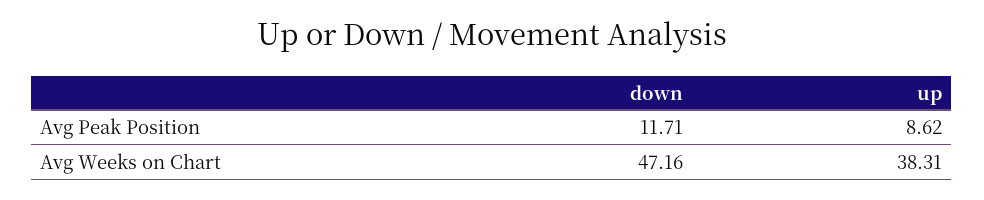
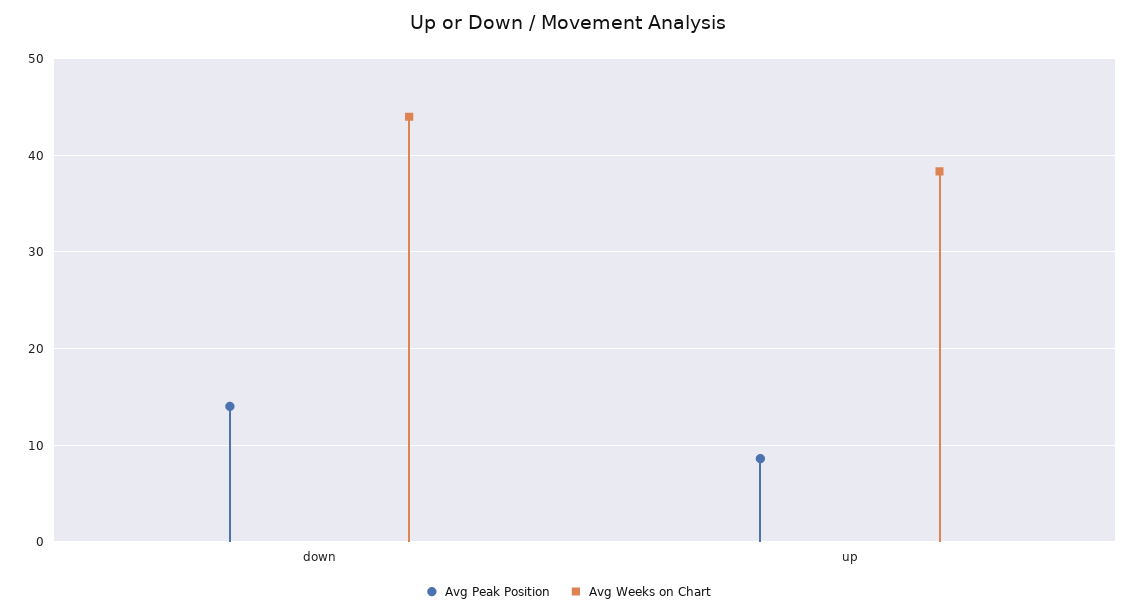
  {
    "Avg Peak Position": {
-     "down": 11.71,
+     "down": 14,
      "up": 8.62
    },
    "Avg Weeks on Chart": {
-     "down": 47.16,
+     "down": 44,
      "up": 38.31
    }
  }

